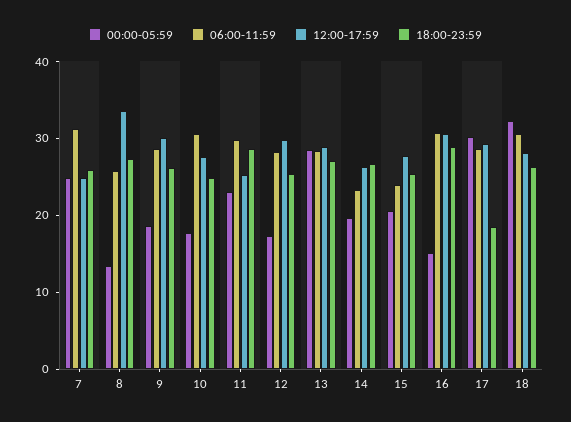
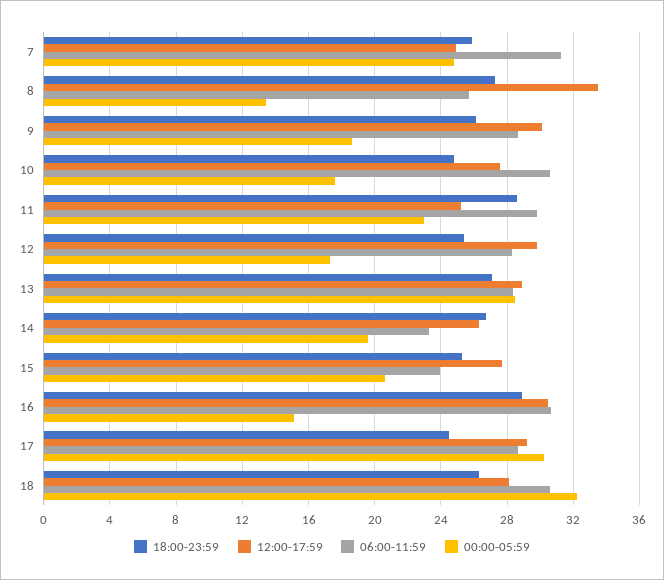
  {
    "00:00-05:59": {
      "7": 25,
      "8": 13.5,
      "9": 18.5,
      "10": 17.5,
      "11": 23,
      "12": 17.5,
      "13": 28.5,
      "14": 19.5,
      "15": 20.5,
      "16": 15,
      "17": 30,
      "18": 32.5
    },
    "06:00-11:59": {
      "7": 31,
      "8": 25.5,
      "9": 28.5,
      "10": 30.5,
      "11": 30,
      "12": 28.5,
      "13": 28.5,
      "14": 23.5,
      "15": 24,
      "16": 30.5,
      "17": 28.5,
      "18": 30.5
    },
    "12:00-17:59": {
      "7": 25,
      "8": 33.5,
      "9": 30,
      "10": 27.5,
      "11": 25,
      "12": 30,
      "13": 29,
      "14": 26.5,
      "15": 27.5,
      "16": 30.5,
      "17": 29,
      "18": 28
    },
    "18:00-23:59": {
      "7": 26,
      "8": 27.5,
      "9": 26,
      "10": 25,
      "11": 28.5,
      "12": 25.5,
      "13": 27,
      "14": 26.5,
      "15": 25.5,
      "16": 29,
-     "17": 18,
+     "17": 24.5,
      "18": 26.5
    }
  }

